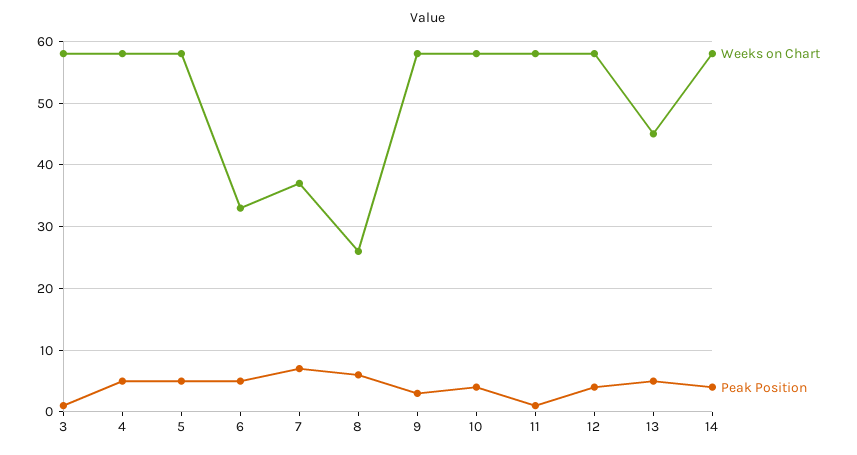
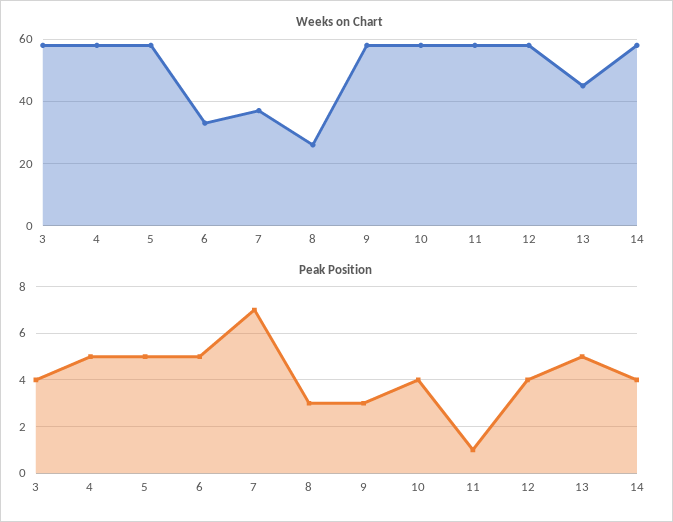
  {
    "Weeks on Chart": {
      "3": 58,
      "4": 58,
      "5": 58,
      "6": 33,
      "7": 37,
      "8": 26,
      "9": 58,
      "10": 58,
      "11": 58,
      "12": 58,
      "13": 45,
      "14": 58
    },
    "Peak Position": {
-     "3": 1,
+     "3": 4,
      "4": 5,
      "5": 5,
      "6": 5,
      "7": 7,
-     "8": 6,
+     "8": 3,
      "9": 3,
      "10": 4,
      "11": 1,
      "12": 4,
      "13": 5,
      "14": 4
    }
  }

